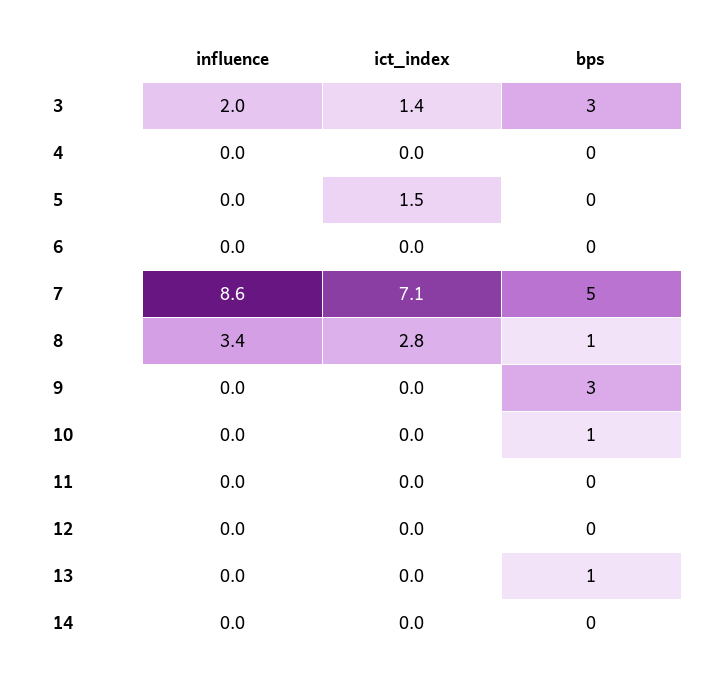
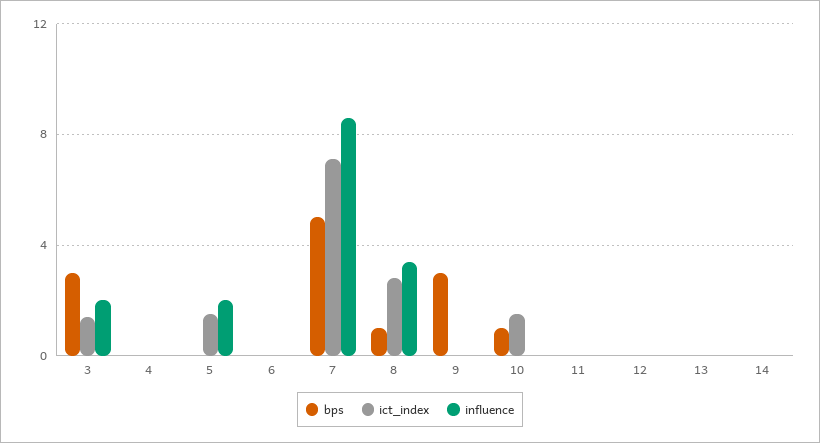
  {
    "influence": {
      "3": 2,
      "4": 0,
-     "5": 0,
+     "5": 2,
      "6": 0,
      "7": 8.6,
      "8": 3.4,
      "9": 0,
      "10": 0,
      "11": 0,
      "12": 0,
      "13": 0,
      "14": 0
    },
    "ict_index": {
      "3": 1.4,
      "4": 0,
      "5": 1.5,
      "6": 0,
      "7": 7.1,
      "8": 2.8,
      "9": 0,
-     "10": 0,
+     "10": 1.5,
      "11": 0,
      "12": 0,
      "13": 0,
      "14": 0
    },
    "bps": {
      "3": 3,
      "4": 0,
      "5": 0,
      "6": 0,
      "7": 5,
      "8": 1,
      "9": 3,
      "10": 1,
      "11": 0,
      "12": 0,
-     "13": 1,
+     "13": 0,
      "14": 0
    }
  }

